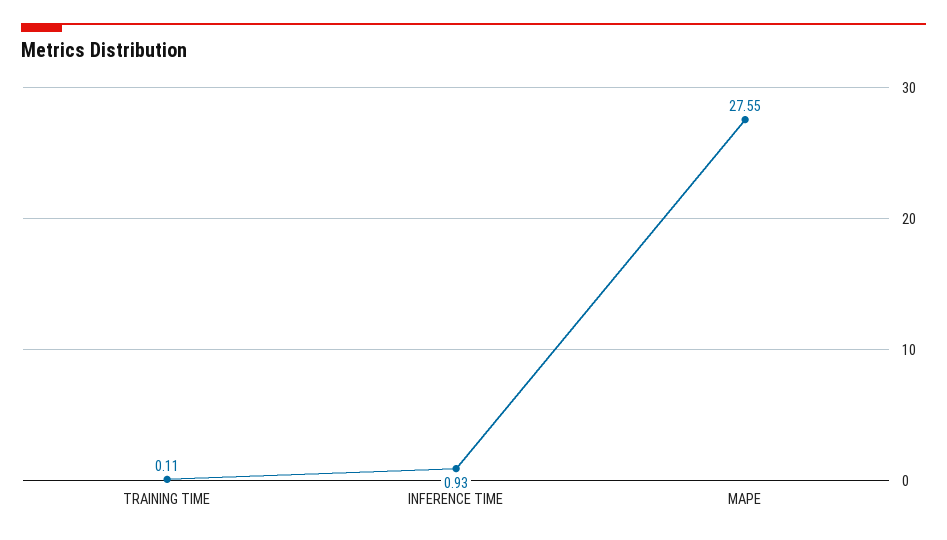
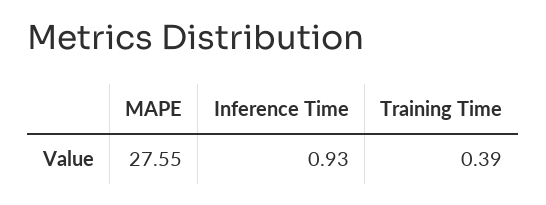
  {
-   "TRAINING TIME": 0.11,
+   "TRAINING TIME": 0.39,
    "INFERENCE TIME": 0.93,
    "MAPE": 27.55
  }

